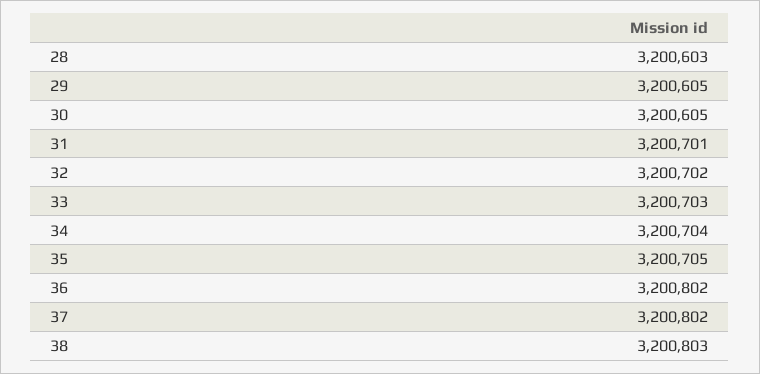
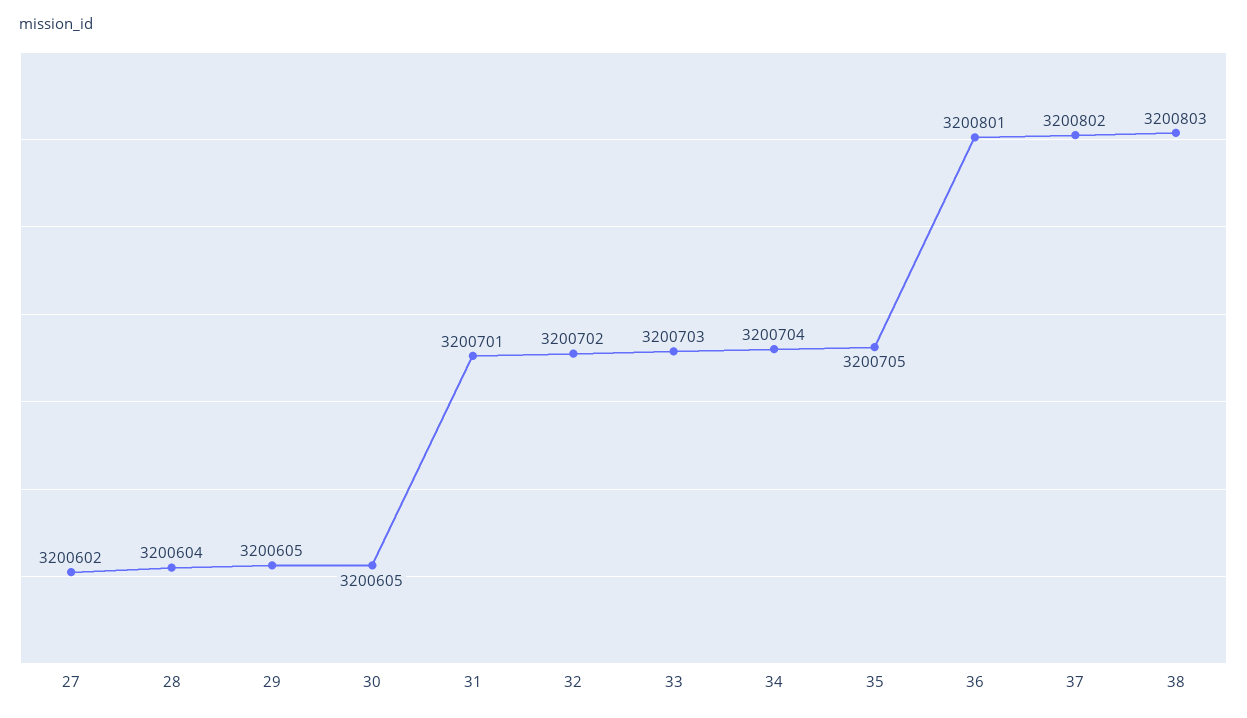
  {
-   "28": 3200603,
+   "28": 3200604,
    "29": 3200605,
    "30": 3200605,
    "31": 3200701,
    "32": 3200702,
    "33": 3200703,
    "34": 3200704,
    "35": 3200705,
-   "36": 3200802,
+   "36": 3200801,
    "37": 3200802,
-   "38": 3200803
+   "38": 3200803,
+   "27": 3200602
  }

